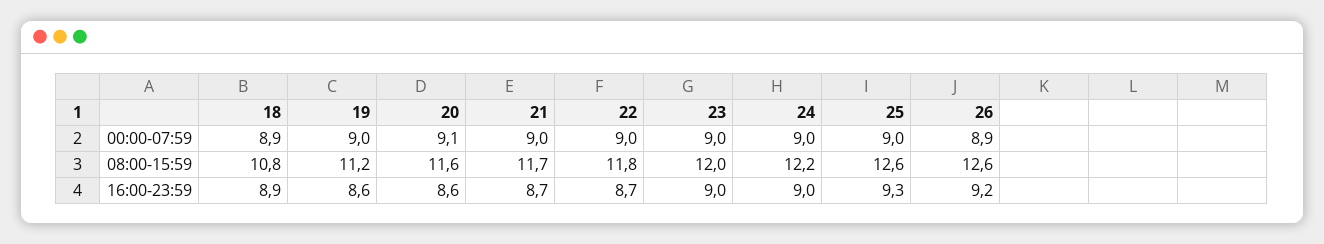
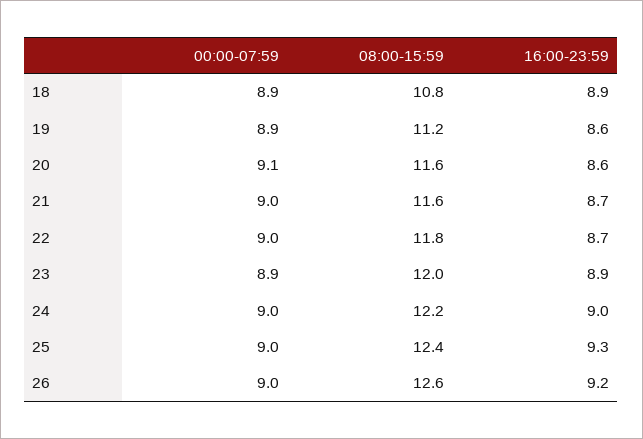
  {
    "18": {
      "00:00-07:59": 8.9,
      "08:00-15:59": 10.8,
      "16:00-23:59": 8.9
    },
    "19": {
-     "00:00-07:59": 9,
+     "00:00-07:59": 8.9,
      "08:00-15:59": 11.2,
      "16:00-23:59": 8.6
    },
    "20": {
      "00:00-07:59": 9.1,
      "08:00-15:59": 11.6,
      "16:00-23:59": 8.6
    },
    "21": {
      "00:00-07:59": 9,
-     "08:00-15:59": 11.7,
+     "08:00-15:59": 11.6,
      "16:00-23:59": 8.7
    },
    "22": {
      "00:00-07:59": 9,
      "08:00-15:59": 11.8,
      "16:00-23:59": 8.7
    },
    "23": {
-     "00:00-07:59": 9,
+     "00:00-07:59": 8.9,
      "08:00-15:59": 12,
-     "16:00-23:59": 9
+     "16:00-23:59": 8.9
    },
    "24": {
      "00:00-07:59": 9,
      "08:00-15:59": 12.2,
      "16:00-23:59": 9
    },
    "25": {
      "00:00-07:59": 9,
-     "08:00-15:59": 12.6,
+     "08:00-15:59": 12.4,
      "16:00-23:59": 9.3
    },
    "26": {
-     "00:00-07:59": 8.9,
+     "00:00-07:59": 9,
      "08:00-15:59": 12.6,
      "16:00-23:59": 9.2
    }
  }

